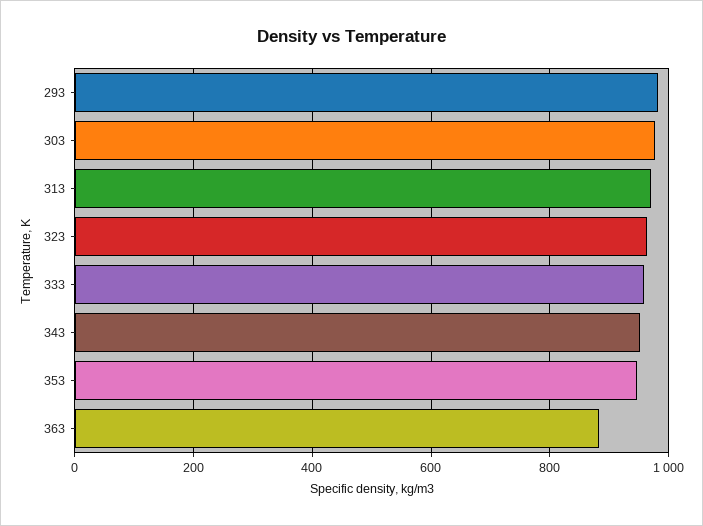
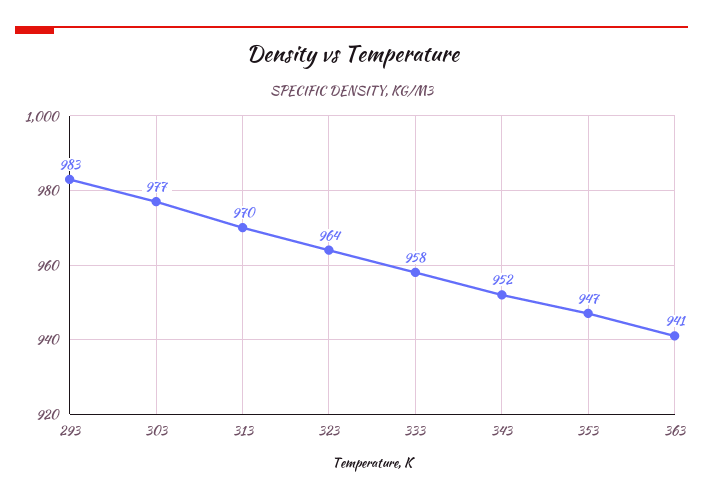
  {
    "293": 983,
    "303": 977,
    "313": 970,
    "323": 964,
    "333": 958,
    "343": 952,
    "353": 947,
-   "363": 880
+   "363": 941
  }

